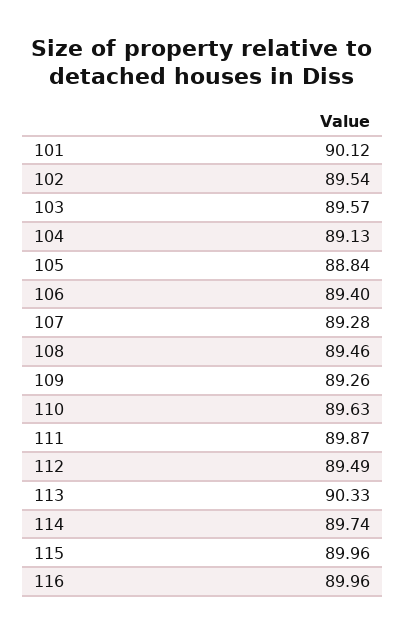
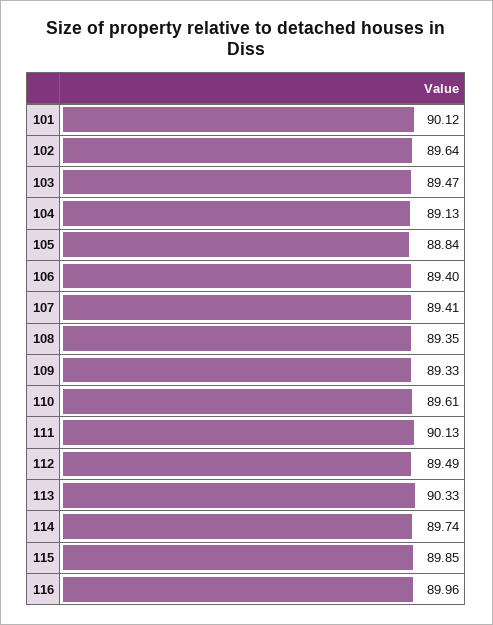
  {
    "101": 90.12,
-   "102": 89.54,
+   "102": 89.64,
-   "103": 89.57,
+   "103": 89.47,
    "104": 89.13,
    "105": 88.84,
    "106": 89.4,
-   "107": 89.28,
+   "107": 89.41,
-   "108": 89.46,
+   "108": 89.35,
-   "109": 89.26,
+   "109": 89.33,
-   "110": 89.63,
+   "110": 89.61,
-   "111": 89.87,
+   "111": 90.13,
    "112": 89.49,
    "113": 90.33,
    "114": 89.74,
-   "115": 89.96,
+   "115": 89.85,
    "116": 89.96
  }

